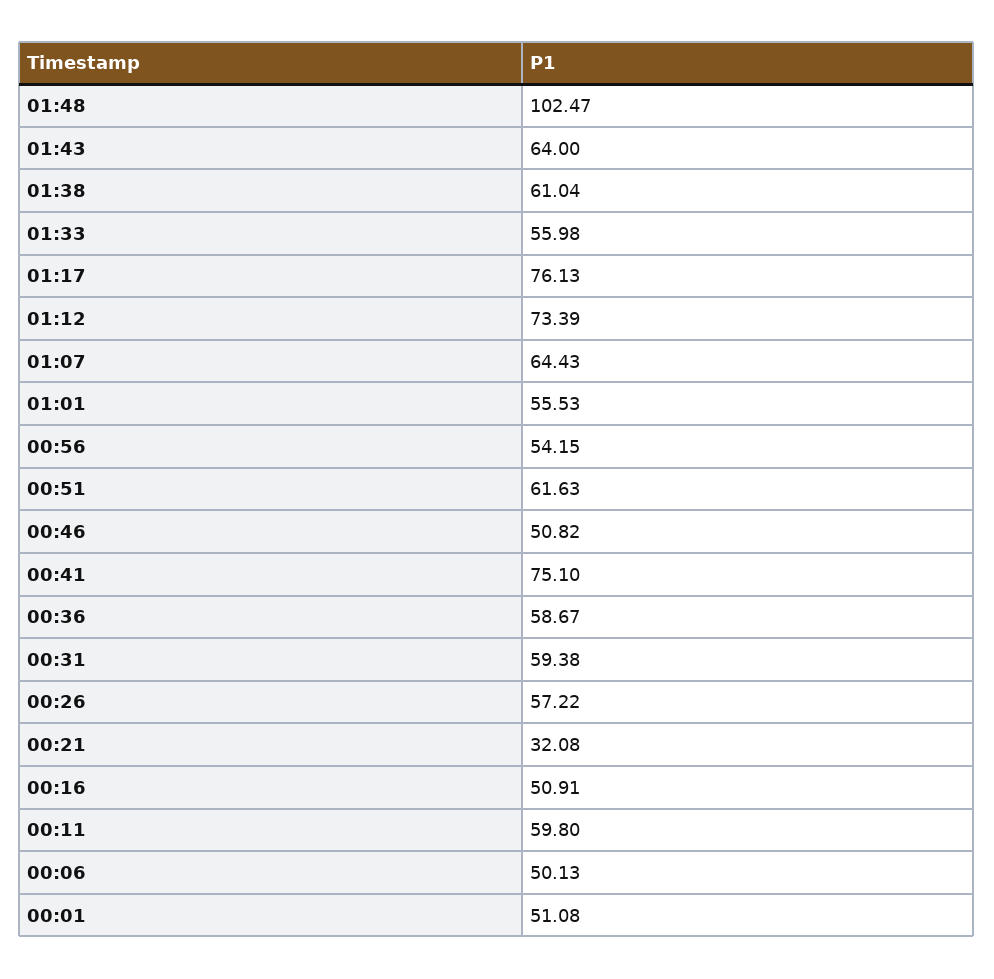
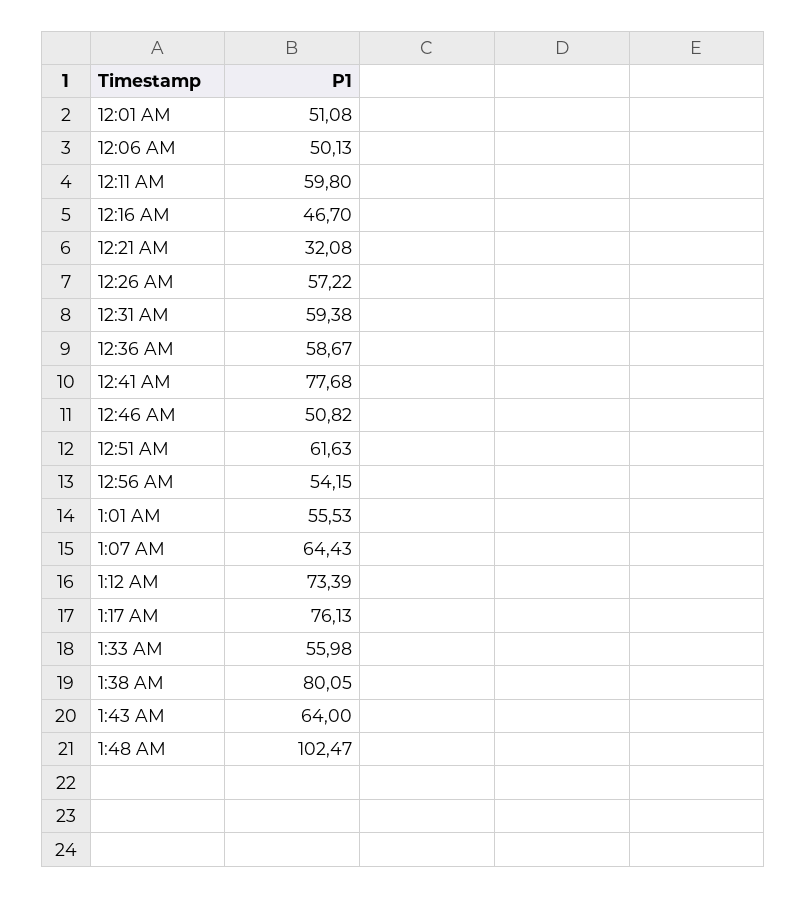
  {
    "01:48": 102.47,
    "01:43": 64,
-   "01:38": 61.04,
+   "01:38": 80.05,
    "01:33": 55.98,
    "01:17": 76.13,
    "01:12": 73.39,
    "01:07": 64.43,
    "01:01": 55.53,
    "00:56": 54.15,
    "00:51": 61.63,
    "00:46": 50.82,
-   "00:41": 75.1,
+   "00:41": 77.68,
    "00:36": 58.67,
    "00:31": 59.38,
    "00:26": 57.22,
    "00:21": 32.08,
-   "00:16": 50.91,
+   "00:16": 46.7,
    "00:11": 59.8,
    "00:06": 50.13,
    "00:01": 51.08
  }

